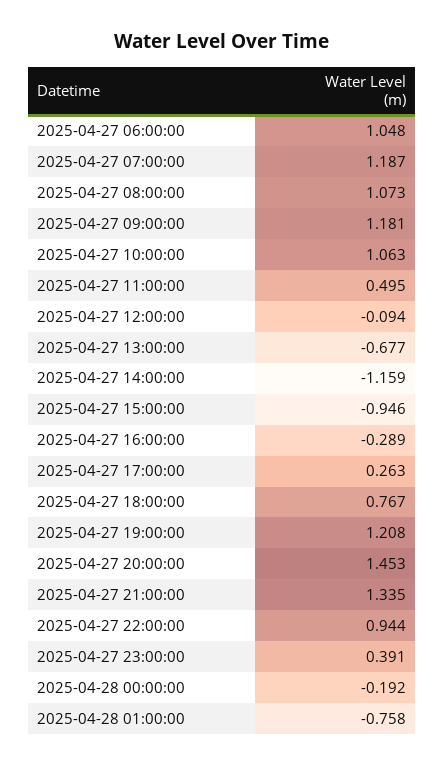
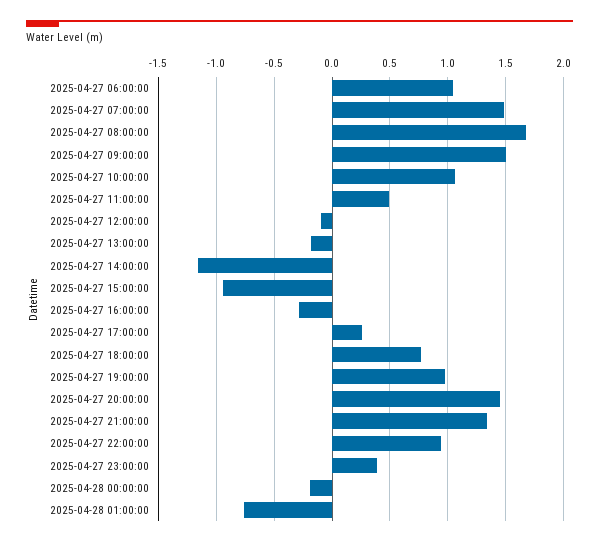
  {
    "2025-04-27 06:00:00": 1.048,
-   "2025-04-27 07:00:00": 1.187,
+   "2025-04-27 07:00:00": 1.5,
-   "2025-04-27 08:00:00": 1.073,
+   "2025-04-27 08:00:00": 1.7,
-   "2025-04-27 09:00:00": 1.181,
+   "2025-04-27 09:00:00": 1.5,
    "2025-04-27 10:00:00": 1.063,
    "2025-04-27 11:00:00": 0.495,
    "2025-04-27 12:00:00": -0.094,
-   "2025-04-27 13:00:00": -0.677,
+   "2025-04-27 13:00:00": -0.2,
    "2025-04-27 14:00:00": -1.159,
    "2025-04-27 15:00:00": -0.946,
    "2025-04-27 16:00:00": -0.289,
    "2025-04-27 17:00:00": 0.263,
    "2025-04-27 18:00:00": 0.767,
-   "2025-04-27 19:00:00": 1.208,
+   "2025-04-27 19:00:00": 1,
    "2025-04-27 20:00:00": 1.453,
    "2025-04-27 21:00:00": 1.335,
    "2025-04-27 22:00:00": 0.944,
    "2025-04-27 23:00:00": 0.391,
    "2025-04-28 00:00:00": -0.192,
    "2025-04-28 01:00:00": -0.758
  }

